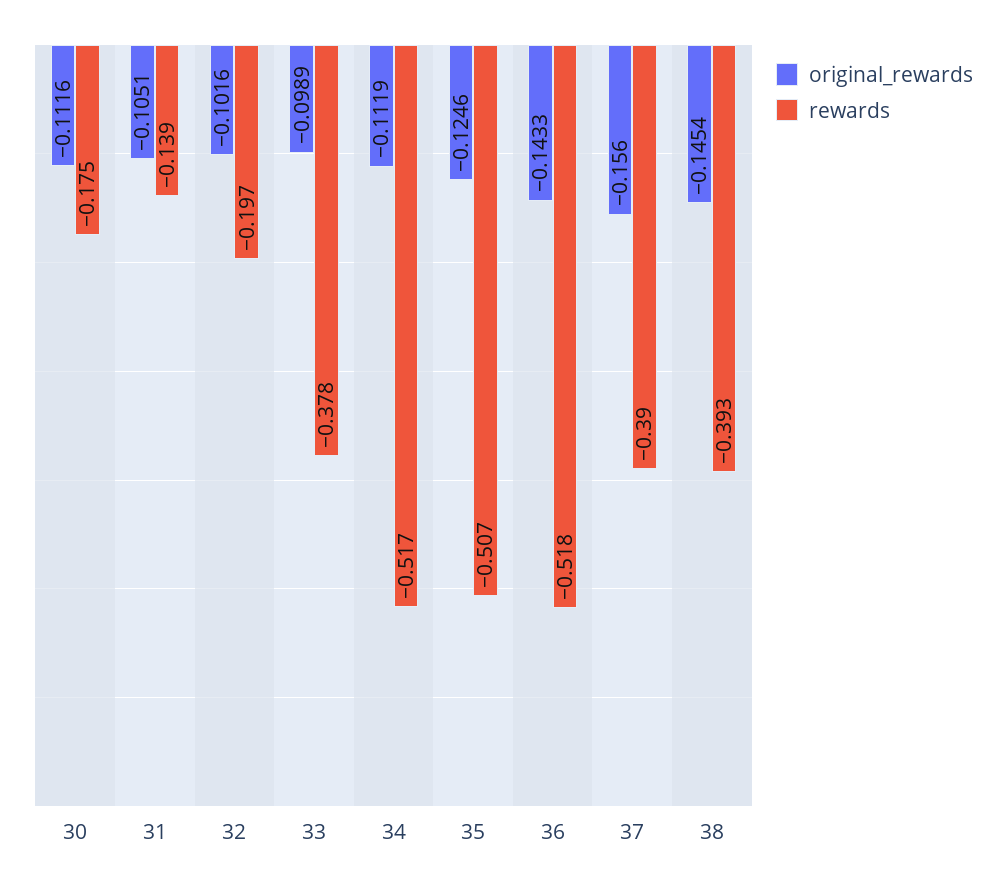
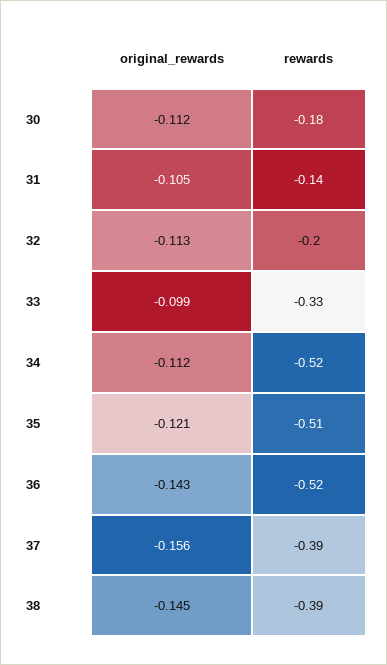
  {
    "original_rewards": {
      "30": -0.1116,
      "31": -0.1051,
-     "32": -0.1016,
+     "32": -0.113,
      "33": -0.0989,
      "34": -0.1119,
-     "35": -0.1246,
+     "35": -0.121,
      "36": -0.1433,
      "37": -0.156,
      "38": -0.1454
    },
    "rewards": {
      "30": -0.175,
      "31": -0.139,
      "32": -0.197,
-     "33": -0.378,
+     "33": -0.33,
      "34": -0.517,
      "35": -0.507,
      "36": -0.518,
      "37": -0.39,
      "38": -0.393
    }
  }

